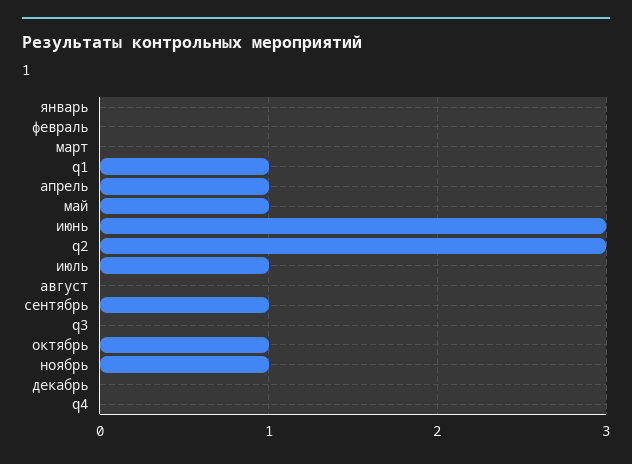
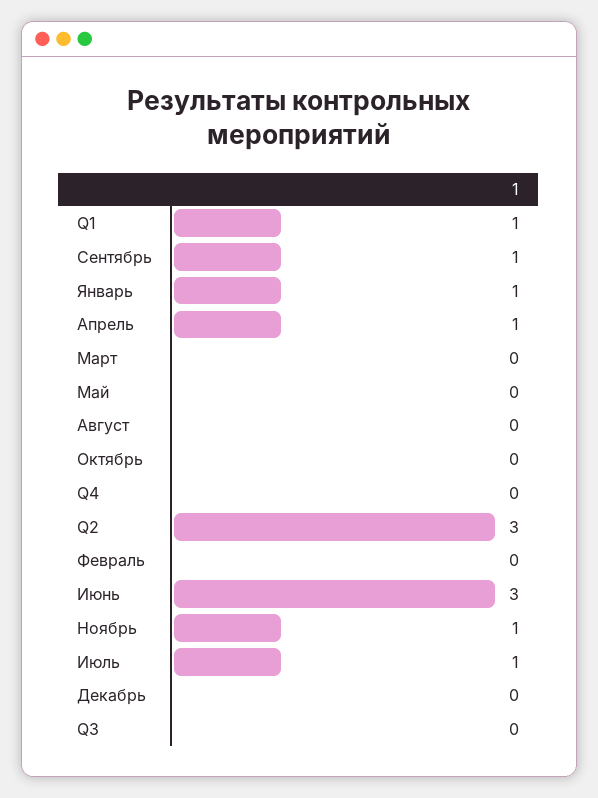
  {
-   "январь": 0,
+   "январь": 1,
    "февраль": 0,
    "март": 0,
    "q1": 1,
    "апрель": 1,
-   "май": 1,
+   "май": 0,
    "июнь": 3,
    "q2": 3,
    "июль": 1,
    "август": 0,
    "сентябрь": 1,
    "q3": 0,
-   "октябрь": 1,
+   "октябрь": 0,
    "ноябрь": 1,
    "декабрь": 0,
    "q4": 0
  }

